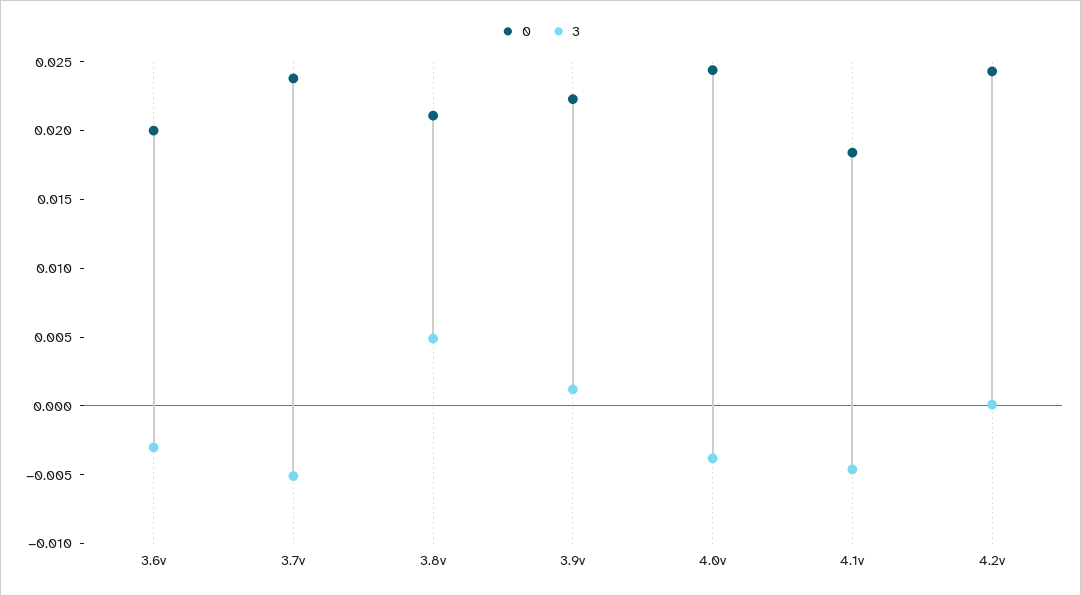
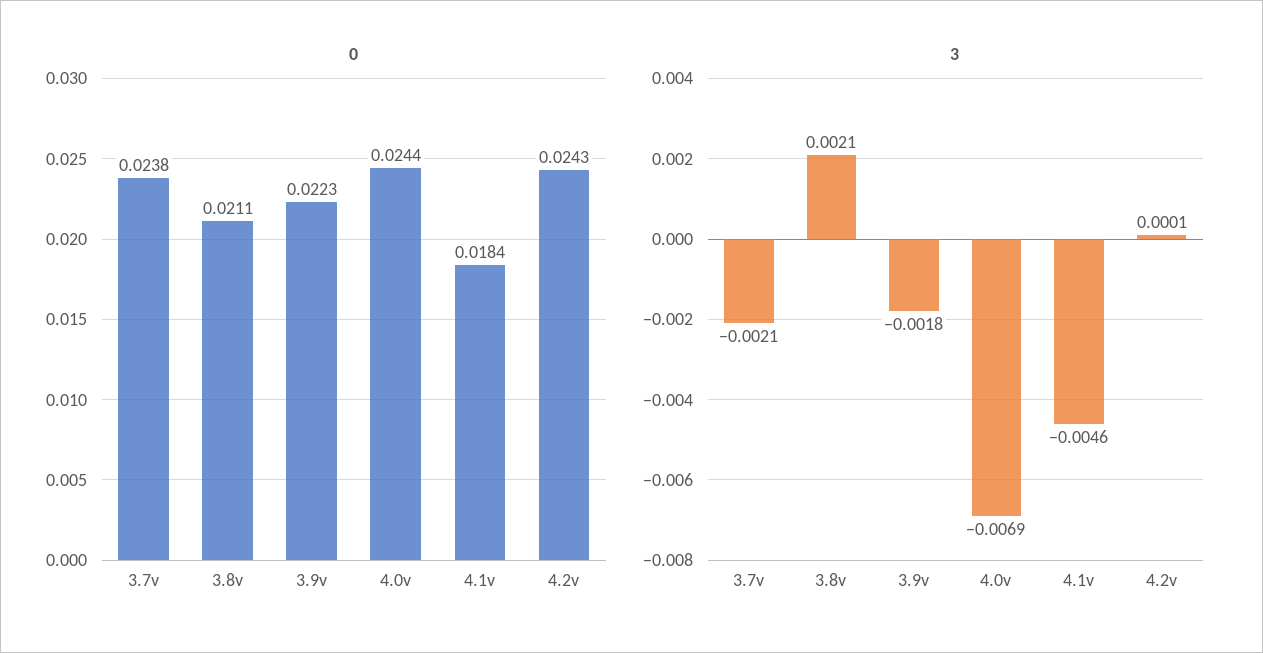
  {
    "0": {
-     "3.6v": 0.02,
      "3.7v": 0.0238,
      "3.8v": 0.0211,
      "3.9v": 0.0223,
      "4.0v": 0.0244,
      "4.1v": 0.0184,
      "4.2v": 0.0243
    },
    "3": {
-     "3.6v": -0.003,
-     "3.7v": -0.005,
+     "3.7v": -0.0021,
-     "3.8v": 0.005,
+     "3.8v": 0.0021,
-     "3.9v": 0.001,
+     "3.9v": -0.0018,
-     "4.0v": -0.004,
+     "4.0v": -0.0069,
      "4.1v": -0.0046,
      "4.2v": 0.0001
    }
  }

